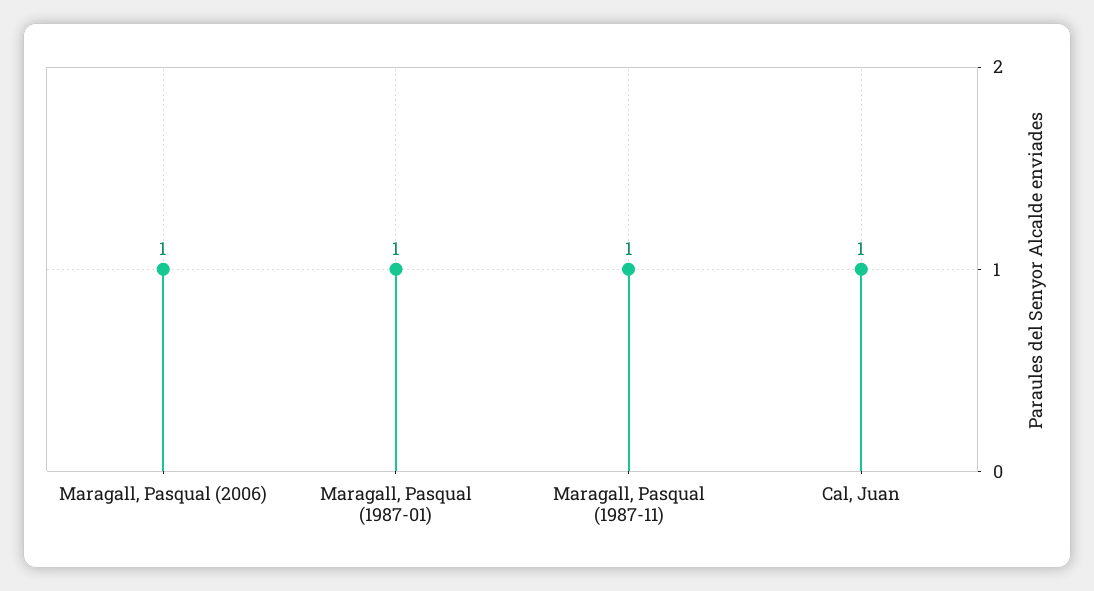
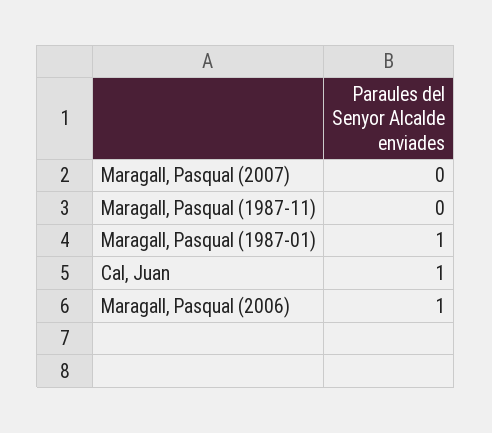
  {
    "Maragall, Pasqual (2006)": 1,
    "Maragall, Pasqual (1987-01)": 1,
-   "Maragall, Pasqual (1987-11)": 1,
+   "Maragall, Pasqual (1987-11)": 0,
-   "Cal, Juan": 1
+   "Cal, Juan": 1,
+   "Maragall, Pasqual (2007)": 0
  }

